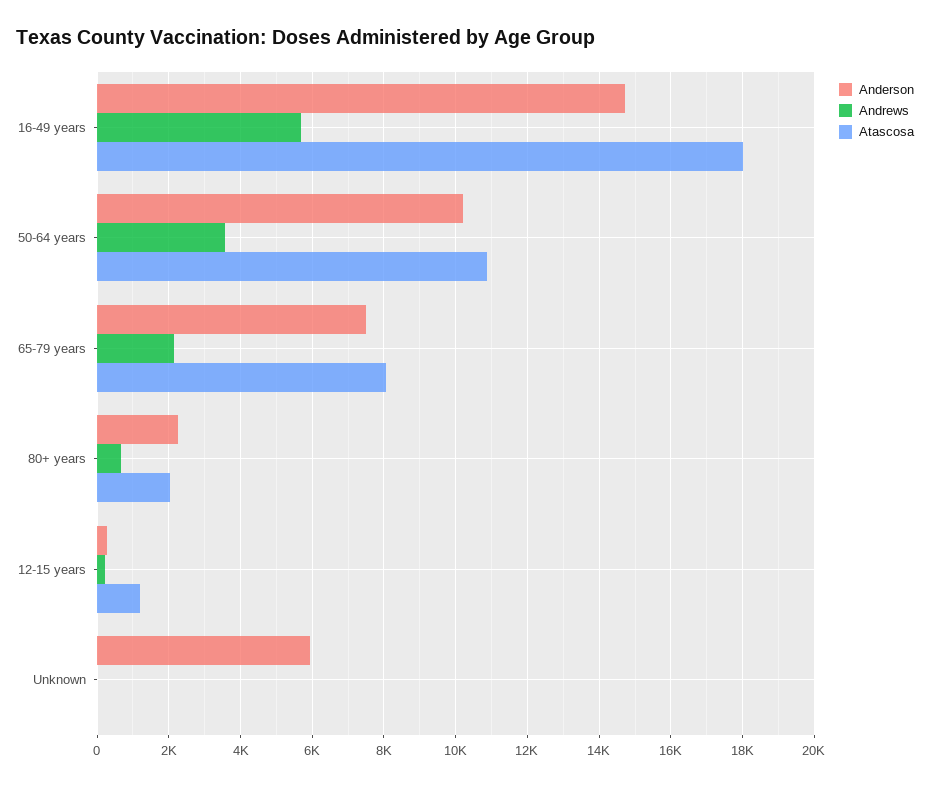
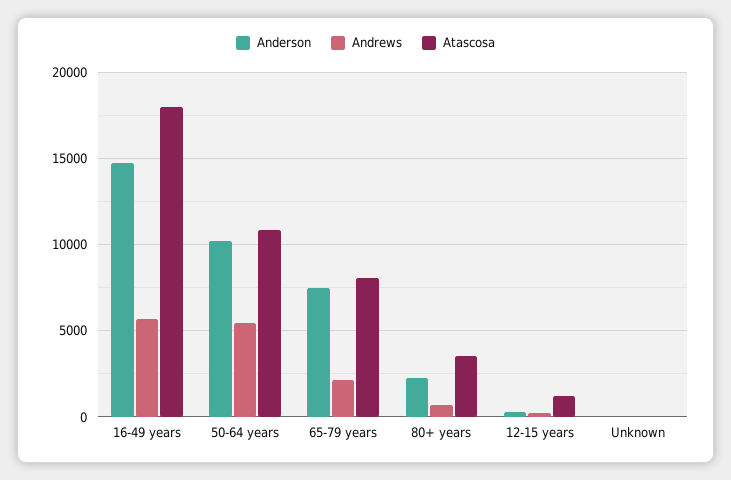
  {
    "Anderson": {
      "16-49 years": 14800,
      "50-64 years": 10200,
      "65-79 years": 7600,
      "80+ years": 2200,
      "12-15 years": 200,
-     "Unknown": 6000
+     "Unknown": 0
    },
    "Andrews": {
      "16-49 years": 5600,
-     "50-64 years": 3600,
+     "50-64 years": 5500,
      "65-79 years": 2200,
      "80+ years": 600,
      "12-15 years": 200,
      "Unknown": 0
    },
    "Atascosa": {
      "16-49 years": 18000,
      "50-64 years": 10800,
      "65-79 years": 8000,
-     "80+ years": 2000,
+     "80+ years": 3500,
      "12-15 years": 1200,
      "Unknown": 0
    }
  }

